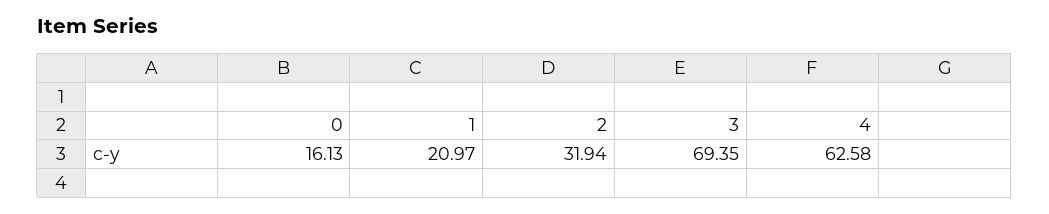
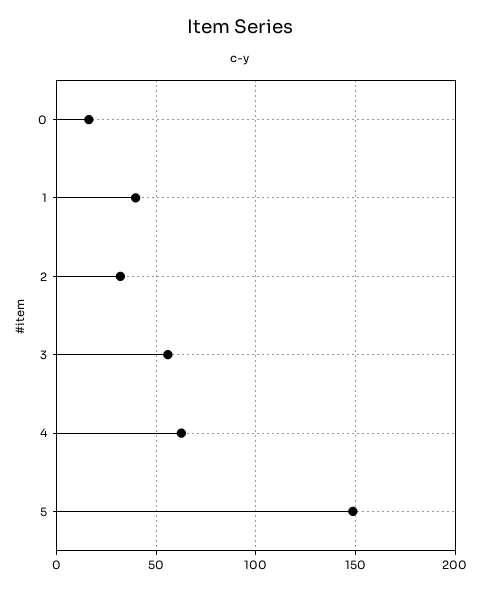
  {
    "0": 16.13,
-   "1": 20.97,
+   "1": 40,
    "2": 31.94,
-   "3": 69.35,
+   "3": 55,
-   "4": 62.58
+   "4": 62.58,
+   "5": 150
  }

